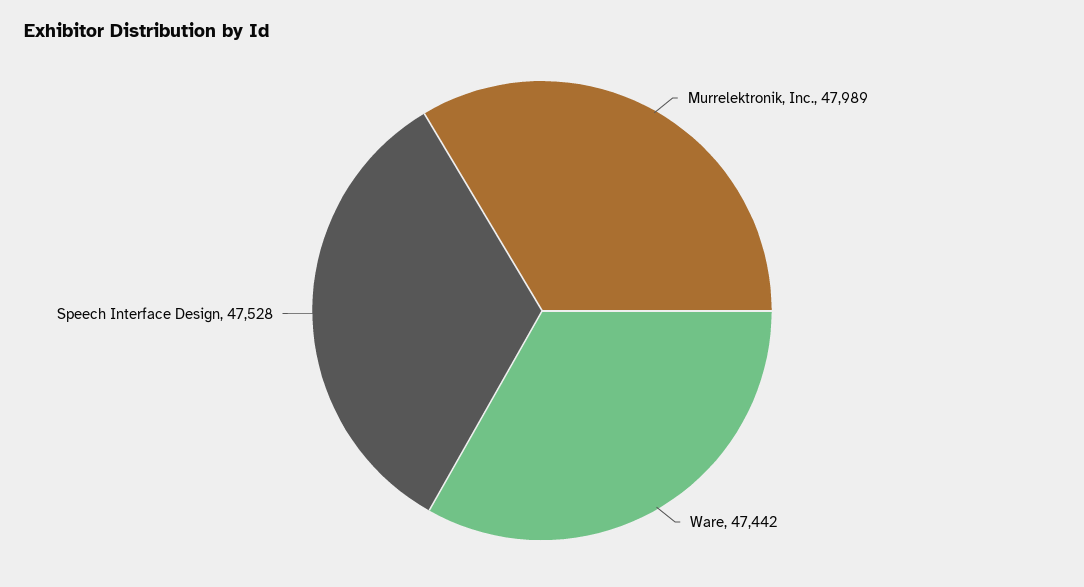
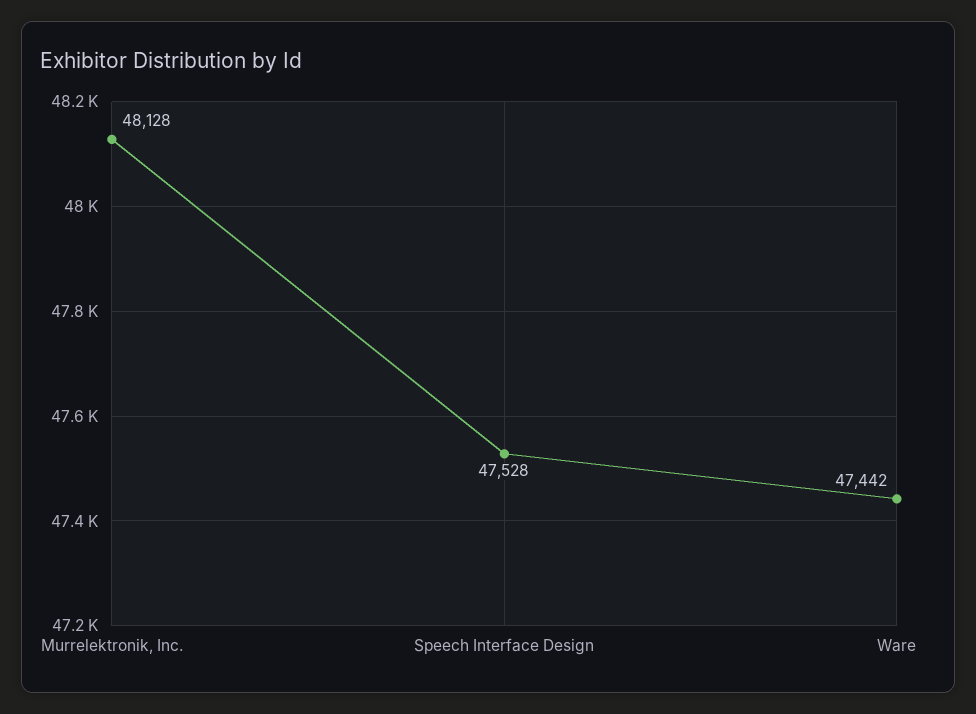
  {
-   "Murrelektronik, Inc.": 47989,
+   "Murrelektronik, Inc.": 48128,
    "Ware": 47442,
    "Speech Interface Design": 47528
  }

